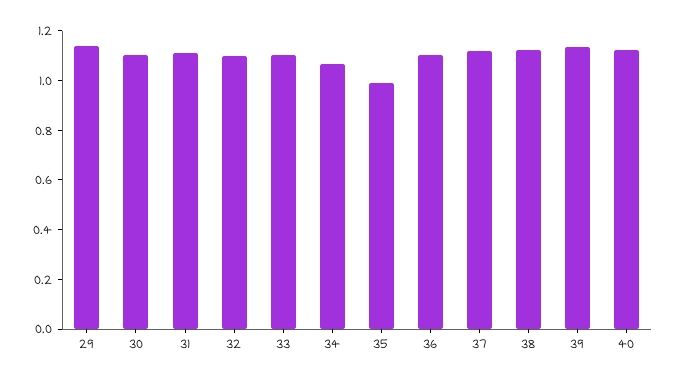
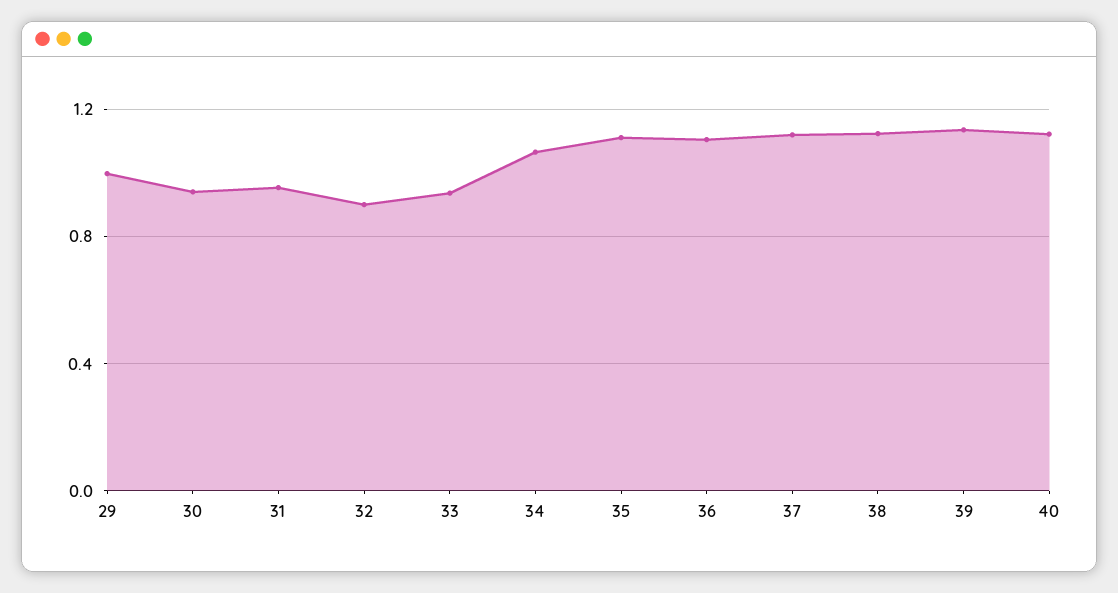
  {
-   "29": 1.15,
+   "29": 1,
-   "30": 1.1,
+   "30": 0.95,
-   "31": 1.1,
+   "31": 0.95,
-   "32": 1.1,
+   "32": 0.9,
-   "33": 1.1,
+   "33": 0.95,
    "34": 1.05,
-   "35": 1,
+   "35": 1.1,
    "36": 1.1,
    "37": 1.1,
    "38": 1.1,
    "39": 1.15,
    "40": 1.1
  }

